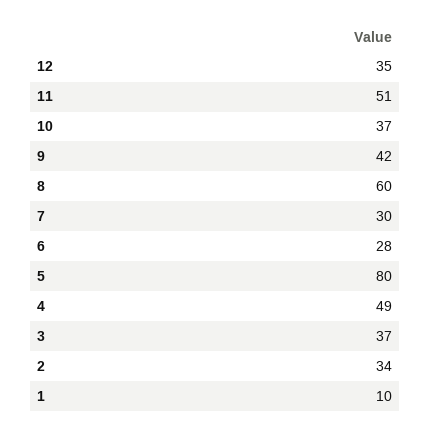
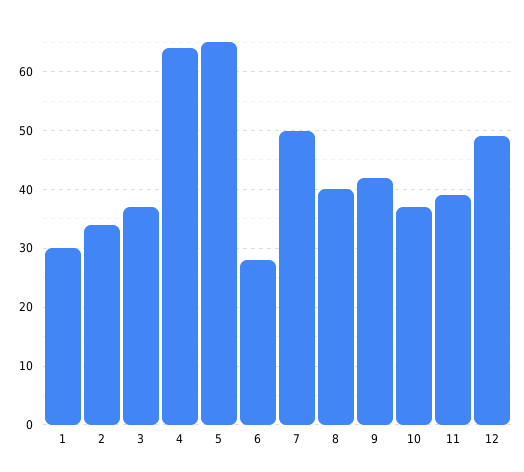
  {
-   "12": 35,
+   "12": 50,
-   "11": 51,
+   "11": 40,
    "10": 37,
    "9": 42,
-   "8": 60,
+   "8": 40,
-   "7": 30,
+   "7": 50,
    "6": 28,
-   "5": 80,
+   "5": 65,
-   "4": 49,
+   "4": 65,
    "3": 37,
    "2": 34,
-   "1": 10
+   "1": 30
  }

